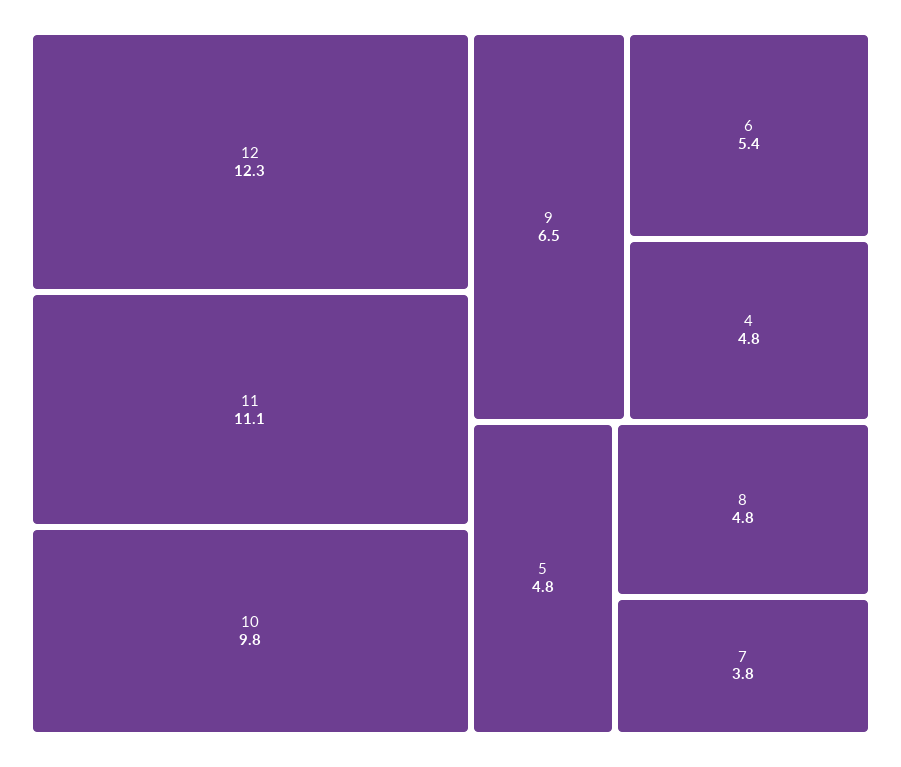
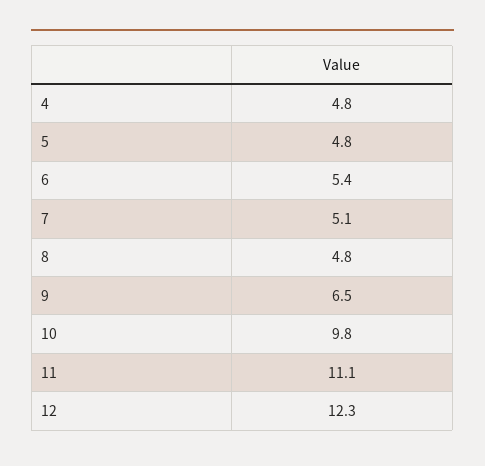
  {
    "12": 12.3,
    "11": 11.1,
    "10": 9.8,
    "9": 6.5,
    "6": 5.4,
    "4": 4.8,
    "5": 4.8,
    "8": 4.8,
-   "7": 3.8
+   "7": 5.1
  }

